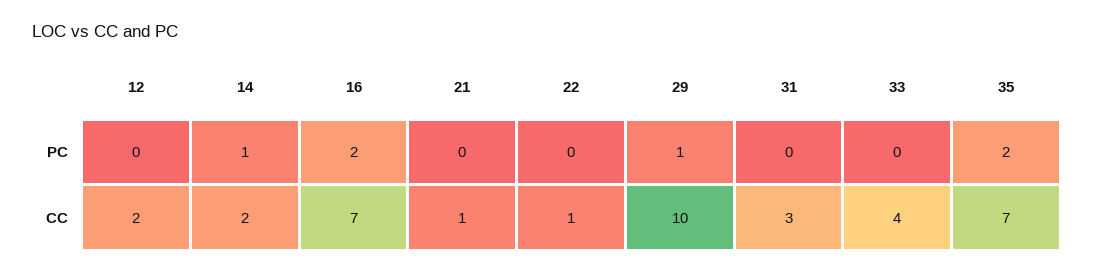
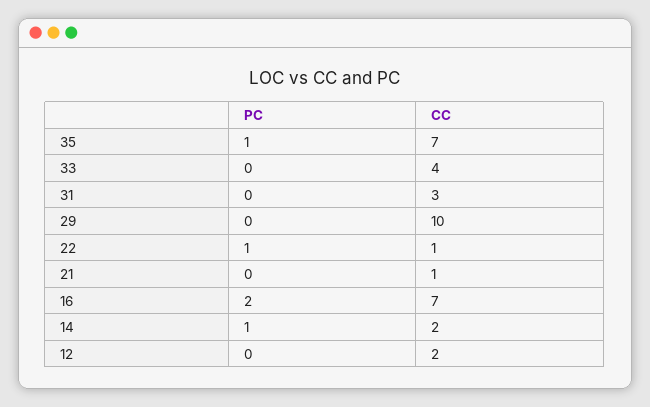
  {
    "12": {
      "PC": 0,
      "CC": 2
    },
    "14": {
      "PC": 1,
      "CC": 2
    },
    "16": {
      "PC": 2,
      "CC": 7
    },
    "21": {
      "PC": 0,
      "CC": 1
    },
    "22": {
-     "PC": 0,
+     "PC": 1,
      "CC": 1
    },
    "29": {
-     "PC": 1,
+     "PC": 0,
      "CC": 10
    },
    "31": {
      "PC": 0,
      "CC": 3
    },
    "33": {
      "PC": 0,
      "CC": 4
    },
    "35": {
-     "PC": 2,
+     "PC": 1,
      "CC": 7
    }
  }

